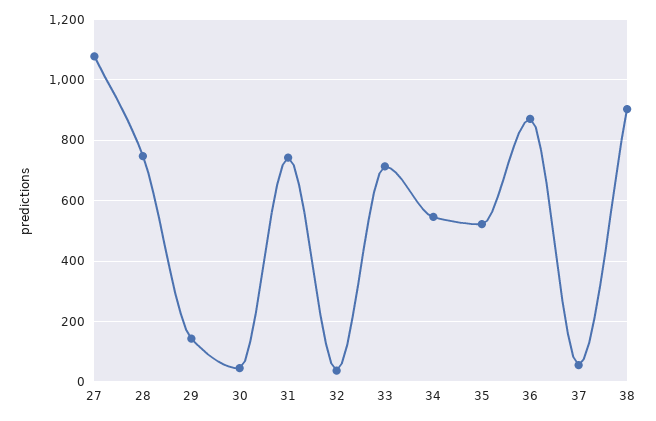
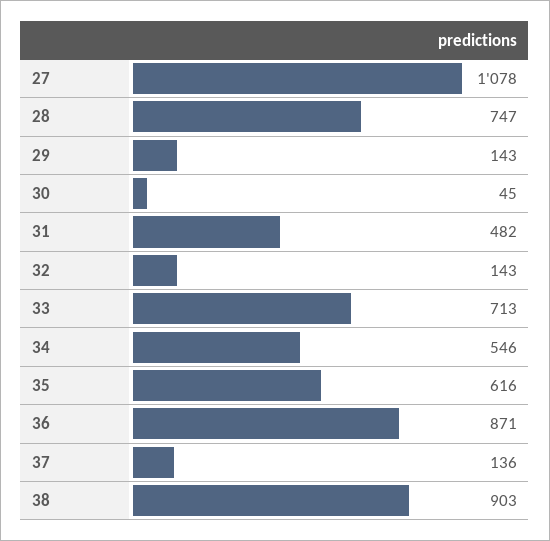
  {
    "27": 1078,
    "28": 747,
    "29": 143,
    "30": 45,
-   "31": 740,
+   "31": 482,
-   "32": 40,
+   "32": 143,
    "33": 713,
    "34": 546,
-   "35": 520,
+   "35": 616,
    "36": 871,
-   "37": 60,
+   "37": 136,
    "38": 903
  }

